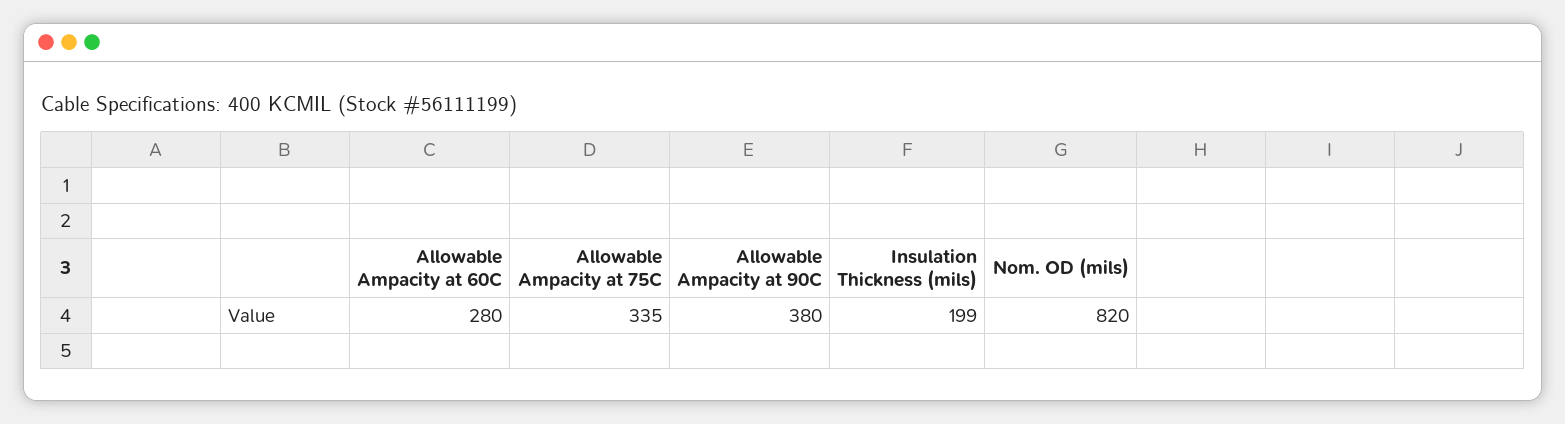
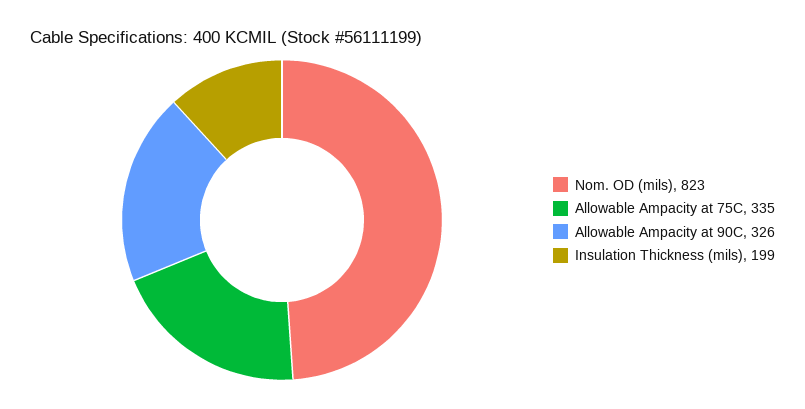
  {
-   "Allowable Ampacity at 60C": 280,
    "Allowable Ampacity at 75C": 335,
-   "Allowable Ampacity at 90C": 380,
+   "Allowable Ampacity at 90C": 326,
    "Insulation Thickness (mils)": 199,
-   "Nom. OD (mils)": 820
+   "Nom. OD (mils)": 823
  }

